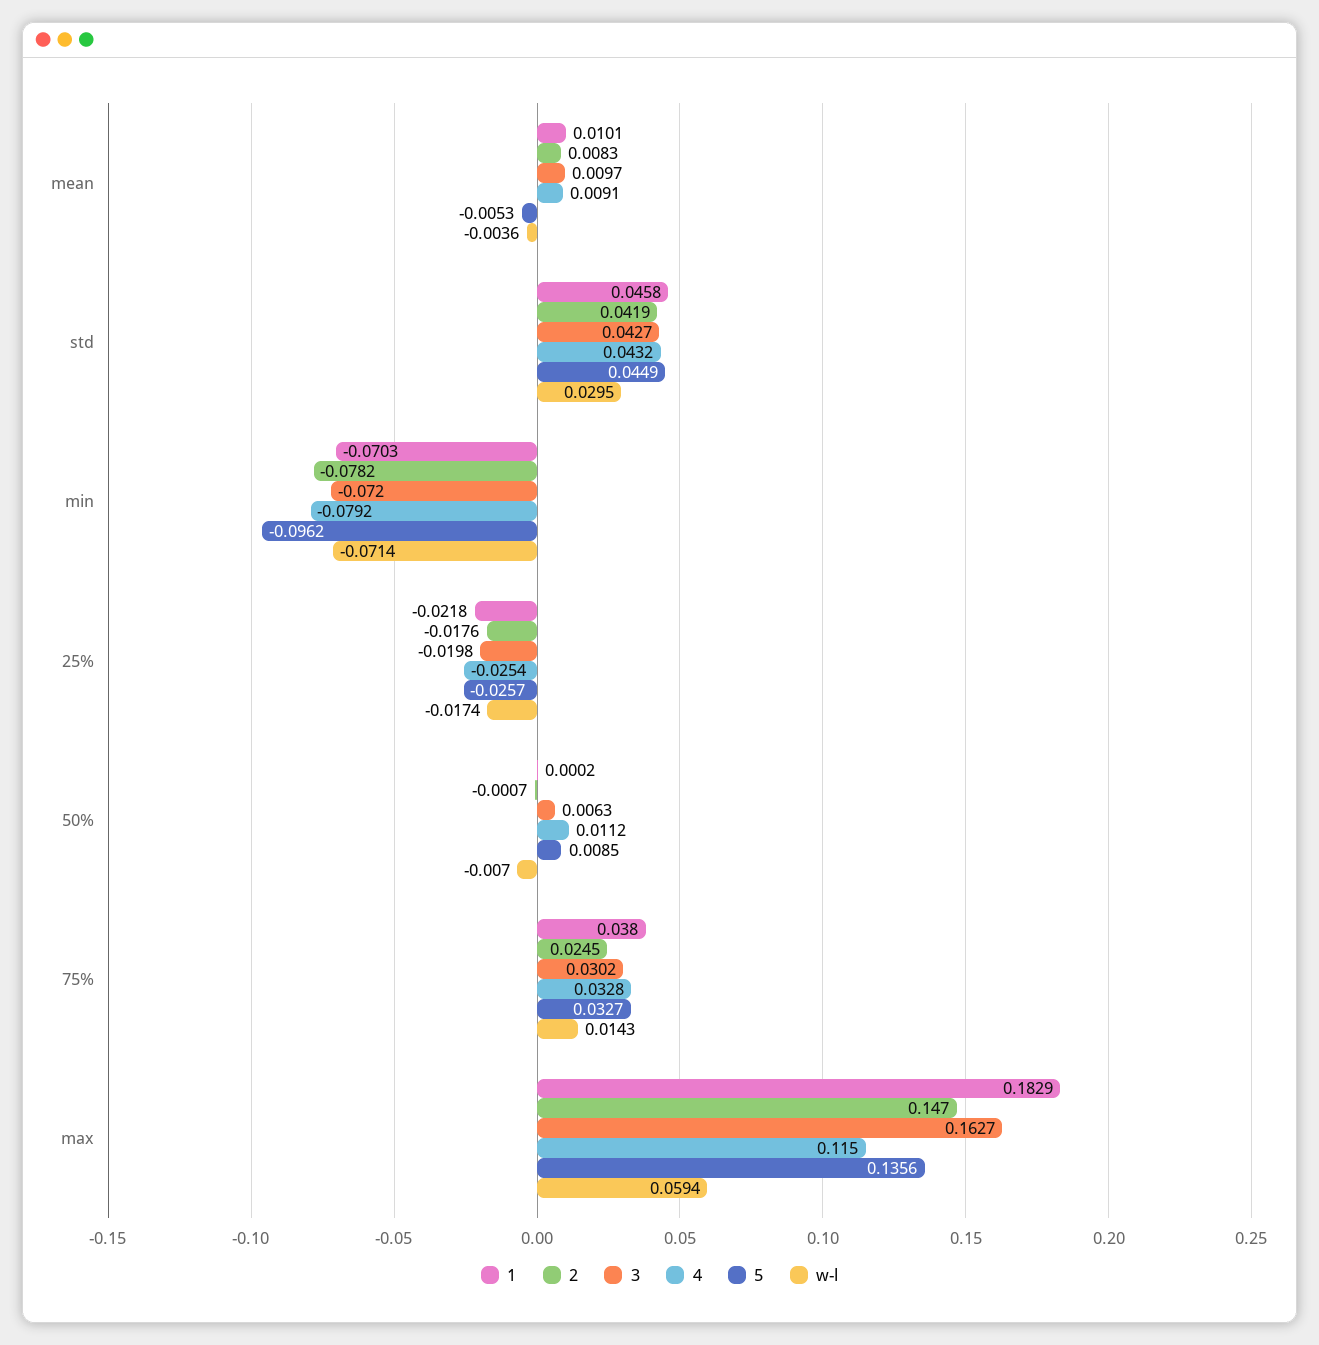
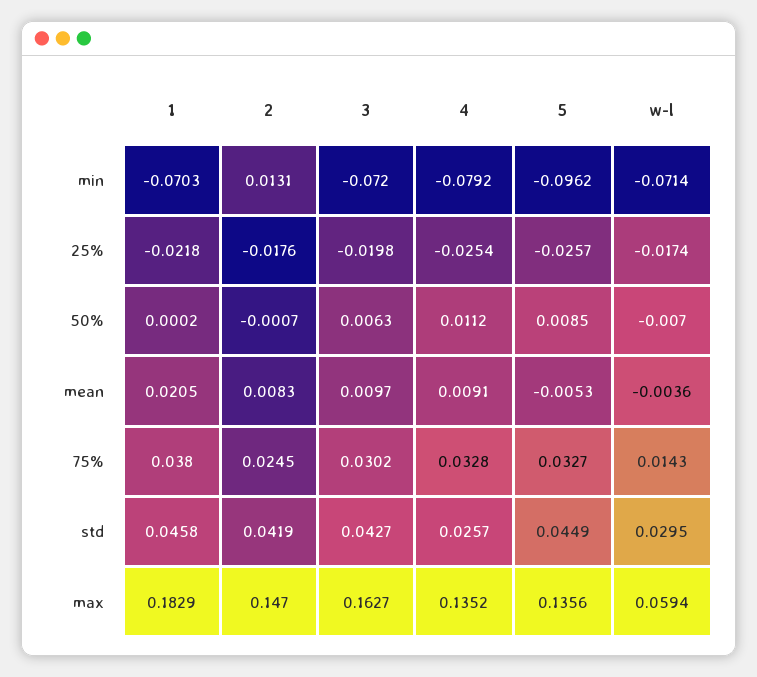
  {
    "1": {
-     "mean": 0.0101,
+     "mean": 0.0205,
      "std": 0.0458,
      "min": -0.0703,
      "25%": -0.0218,
      "50%": 0.0002,
      "75%": 0.038,
      "max": 0.1829
    },
    "2": {
      "mean": 0.0083,
      "std": 0.0419,
-     "min": -0.0782,
+     "min": 0.0131,
      "25%": -0.0176,
      "50%": -0.0007,
      "75%": 0.0245,
      "max": 0.147
    },
    "3": {
      "mean": 0.0097,
      "std": 0.0427,
      "min": -0.072,
      "25%": -0.0198,
      "50%": 0.0063,
      "75%": 0.0302,
      "max": 0.1627
    },
    "4": {
      "mean": 0.0091,
-     "std": 0.0432,
+     "std": 0.0257,
      "min": -0.0792,
      "25%": -0.0254,
      "50%": 0.0112,
      "75%": 0.0328,
-     "max": 0.115
+     "max": 0.1352
    },
    "5": {
      "mean": -0.0053,
      "std": 0.0449,
      "min": -0.0962,
      "25%": -0.0257,
      "50%": 0.0085,
      "75%": 0.0327,
      "max": 0.1356
    },
    "w-l": {
      "mean": -0.0036,
      "std": 0.0295,
      "min": -0.0714,
      "25%": -0.0174,
      "50%": -0.007,
      "75%": 0.0143,
      "max": 0.0594
    }
  }

